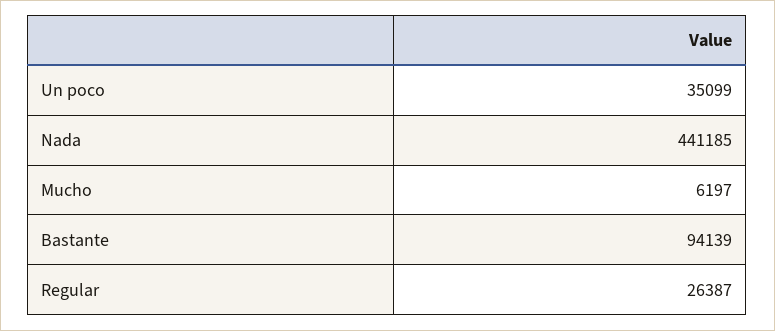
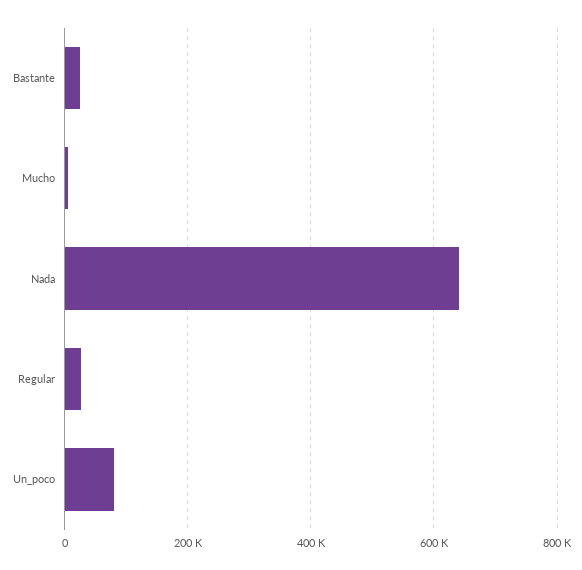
  {
-   "Un poco": 35099,
+   "Un poco": 80000,
-   "Nada": 441185,
+   "Nada": 640000,
    "Mucho": 6197,
-   "Bastante": 94139,
+   "Bastante": 20000,
    "Regular": 26387
  }

